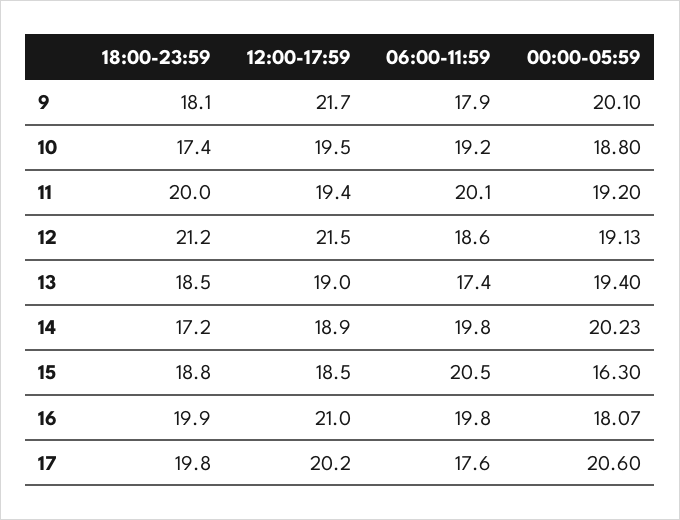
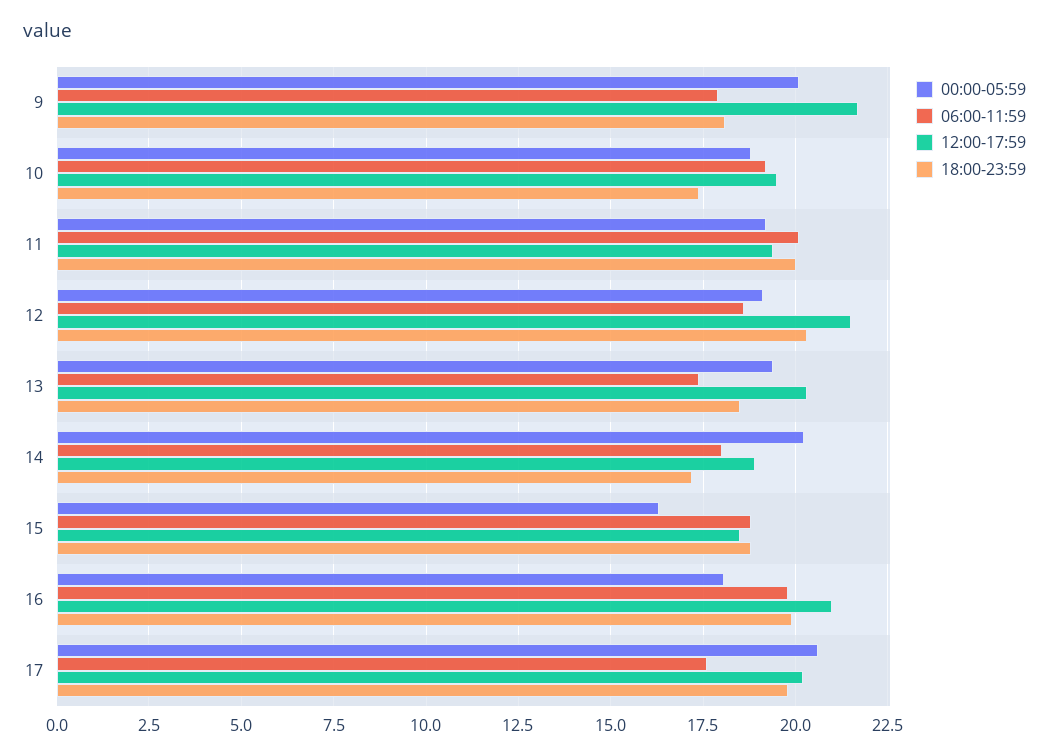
  {
    "18:00-23:59": {
      "9": 18.1,
      "10": 17.4,
      "11": 20,
-     "12": 21.2,
+     "12": 20.25,
      "13": 18.5,
      "14": 17.2,
      "15": 18.8,
      "16": 19.9,
      "17": 19.8
    },
    "12:00-17:59": {
      "9": 21.7,
      "10": 19.5,
      "11": 19.4,
      "12": 21.5,
-     "13": 19,
+     "13": 20.25,
      "14": 18.9,
      "15": 18.5,
      "16": 21,
      "17": 20.2
    },
    "06:00-11:59": {
      "9": 17.9,
      "10": 19.2,
      "11": 20.1,
      "12": 18.6,
      "13": 17.4,
-     "14": 19.8,
+     "14": 18,
-     "15": 20.5,
+     "15": 18.75,
      "16": 19.8,
      "17": 17.6
    },
    "00:00-05:59": {
      "9": 20.1,
      "10": 18.8,
      "11": 19.2,
      "12": 19.13,
      "13": 19.4,
      "14": 20.23,
      "15": 16.3,
      "16": 18.07,
      "17": 20.6
    }
  }

